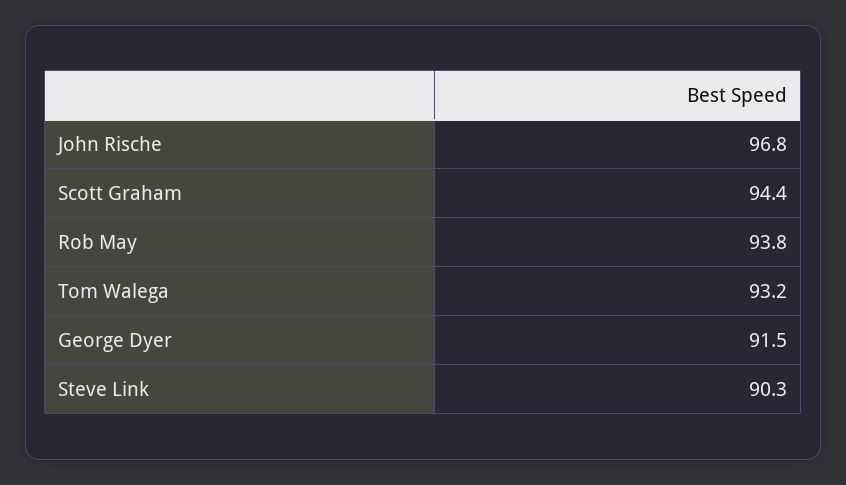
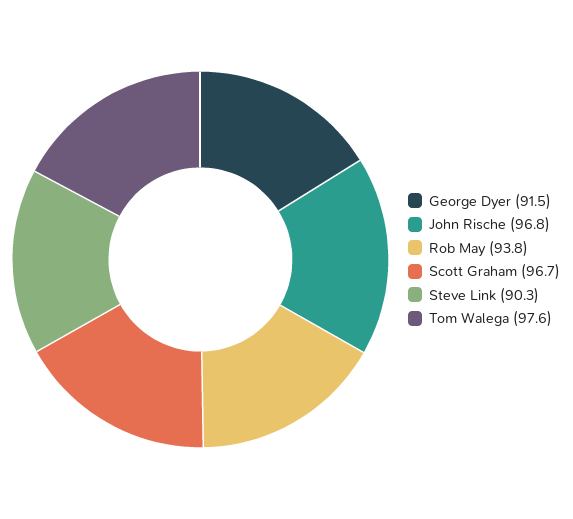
  {
    "John Rische": 96.8,
-   "Scott Graham": 94.4,
+   "Scott Graham": 96.7,
    "Rob May": 93.8,
-   "Tom Walega": 93.2,
+   "Tom Walega": 97.6,
    "George Dyer": 91.5,
    "Steve Link": 90.3
  }

